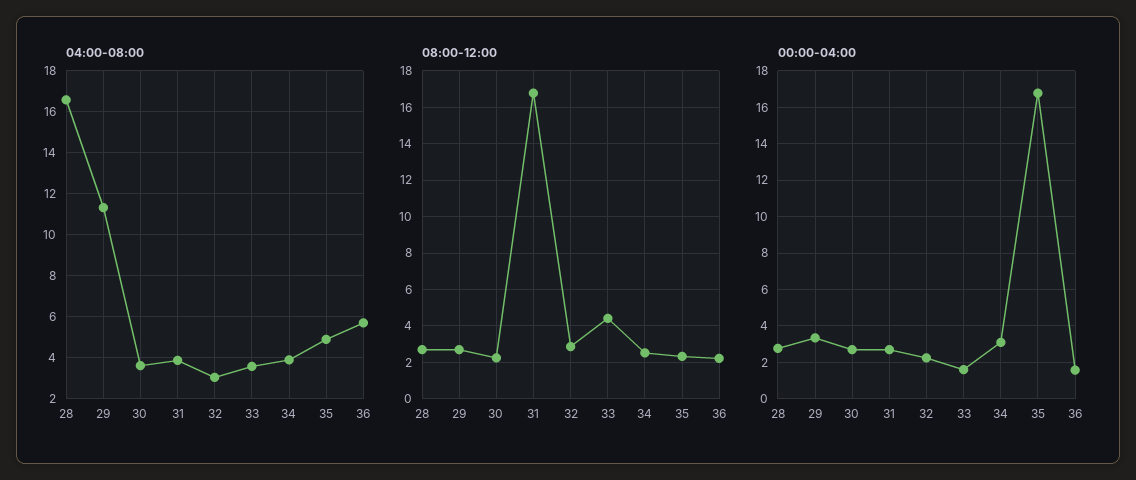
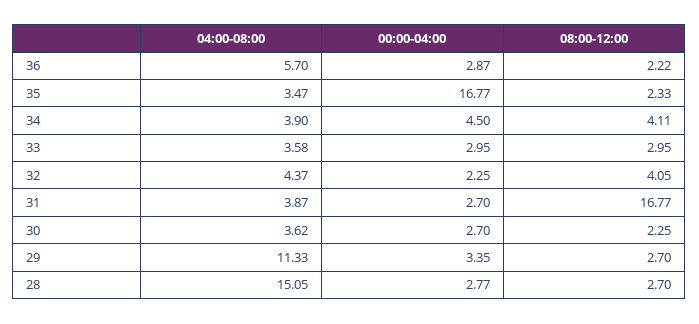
  {
    "04:00-08:00": {
-     "28": 16.5,
+     "28": 15.05,
      "29": 11.33,
      "30": 3.62,
      "31": 3.87,
-     "32": 3,
+     "32": 4.37,
      "33": 3.58,
      "34": 3.9,
-     "35": 5,
+     "35": 3.47,
      "36": 5.7
    },
    "08:00-12:00": {
      "28": 2.7,
      "29": 2.7,
      "30": 2.25,
      "31": 16.77,
-     "32": 3,
+     "32": 4.05,
-     "33": 4.5,
+     "33": 2.95,
-     "34": 2.5,
+     "34": 4.11,
      "35": 2.33,
      "36": 2.22
    },
    "00:00-04:00": {
      "28": 2.77,
      "29": 3.35,
      "30": 2.7,
      "31": 2.7,
      "32": 2.25,
-     "33": 1.5,
+     "33": 2.95,
-     "34": 3,
+     "34": 4.5,
      "35": 16.77,
-     "36": 1.5
+     "36": 2.87
    }
  }

